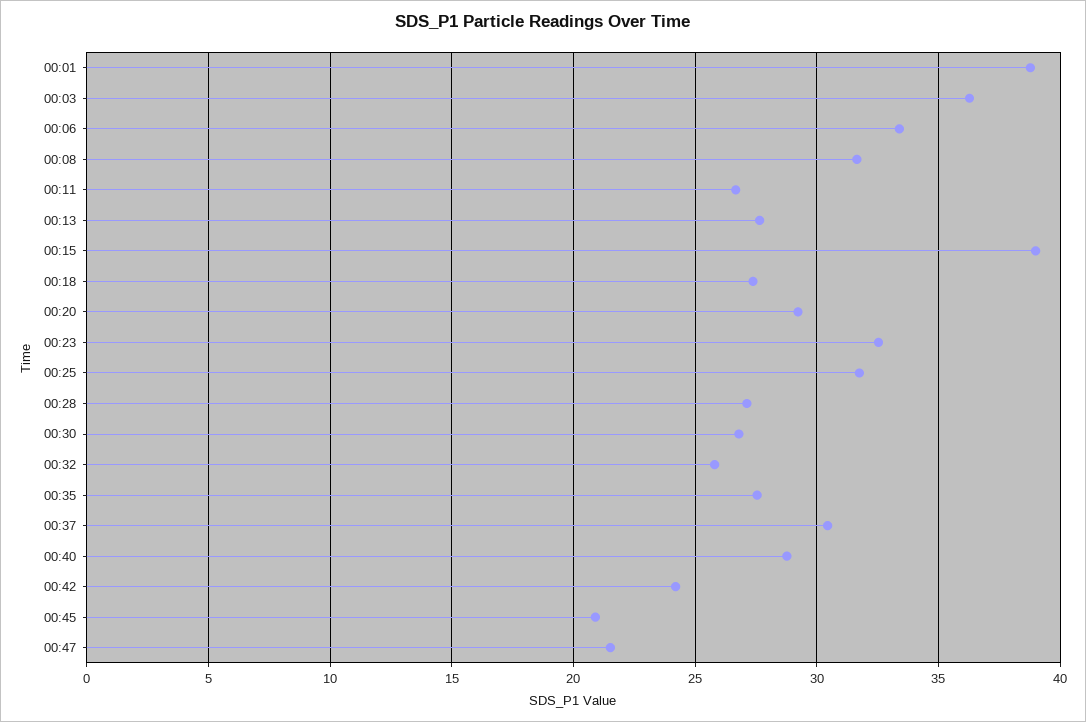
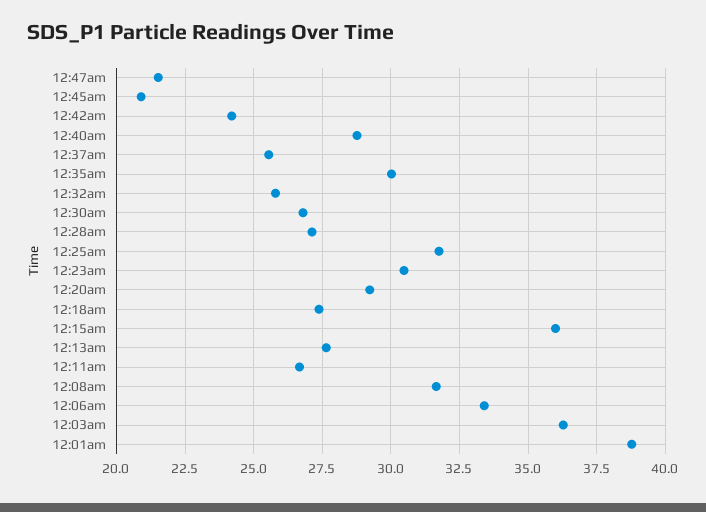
  {
    "00:01": 38.75,
    "00:03": 36.25,
    "00:06": 33.5,
    "00:08": 31.75,
    "00:11": 26.75,
    "00:13": 27.75,
-   "00:15": 39,
+   "00:15": 36,
    "00:18": 27.5,
    "00:20": 29.25,
-   "00:23": 32.5,
+   "00:23": 30.5,
    "00:25": 31.75,
    "00:28": 27.25,
    "00:30": 26.75,
    "00:32": 25.75,
-   "00:35": 27.5,
+   "00:35": 30,
-   "00:37": 30.5,
+   "00:37": 25.5,
    "00:40": 28.75,
    "00:42": 24.25,
    "00:45": 21,
    "00:47": 21.5
  }

